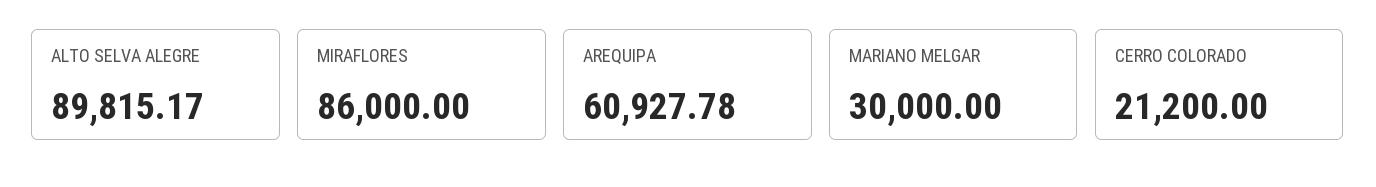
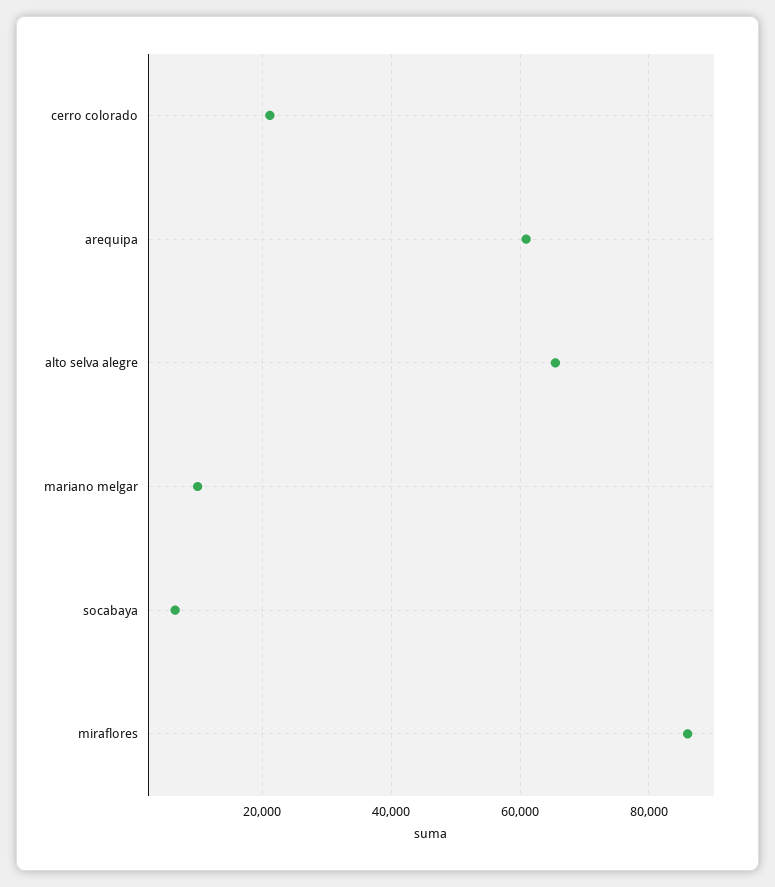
  {
-   "ALTO SELVA ALEGRE": 89815.17,
+   "ALTO SELVA ALEGRE": 66000,
    "MIRAFLORES": 86000,
    "AREQUIPA": 60927.78,
-   "MARIANO MELGAR": 30000,
+   "MARIANO MELGAR": 10000,
-   "CERRO COLORADO": 21200
+   "CERRO COLORADO": 21200,
+   "socabaya": 6000
  }

